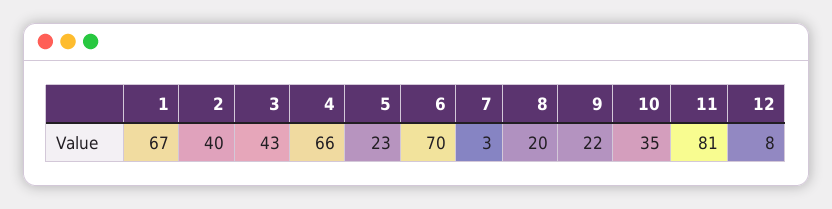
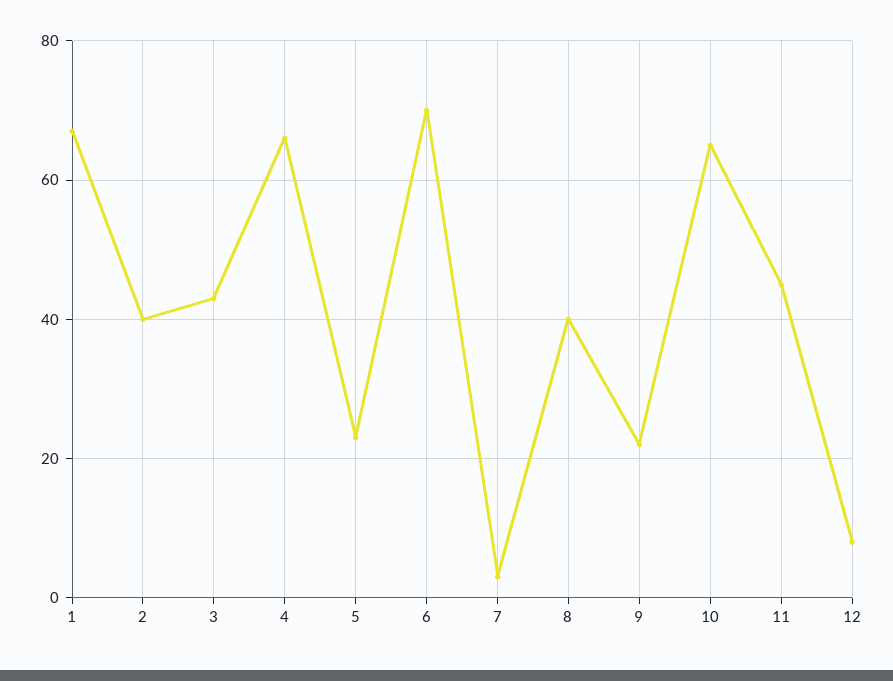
  {
    "1": 67,
    "2": 40,
    "3": 43,
    "4": 66,
    "5": 23,
    "6": 70,
    "7": 3,
-   "8": 20,
+   "8": 40,
    "9": 22,
-   "10": 35,
+   "10": 65,
-   "11": 81,
+   "11": 45,
    "12": 8
  }

